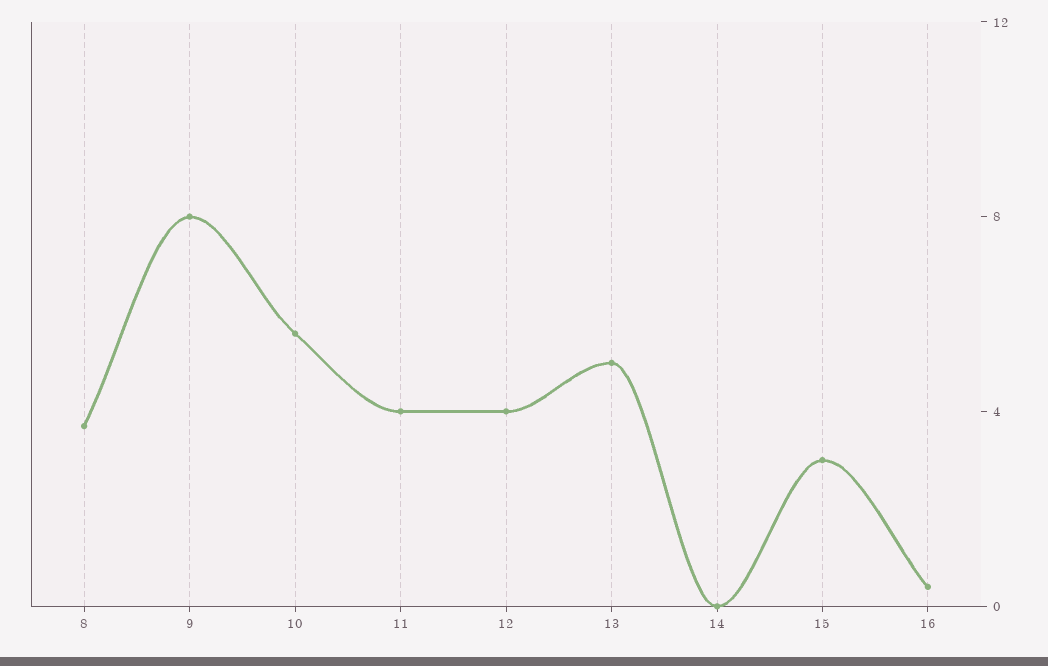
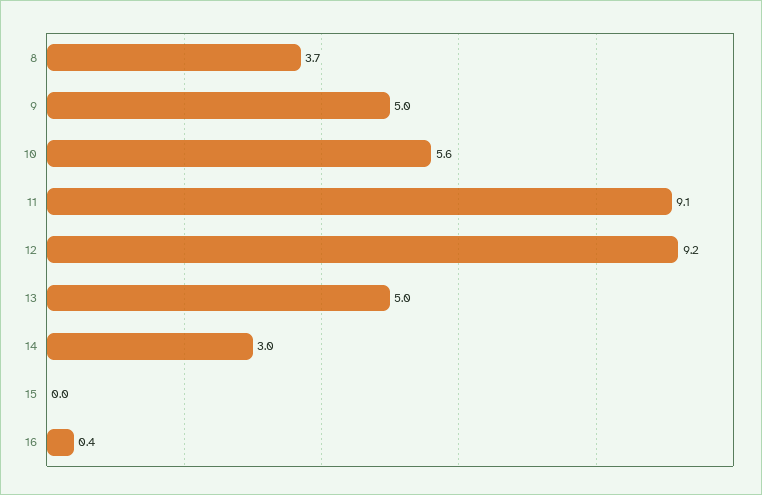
  {
    "8": 3.7,
-   "9": 8,
+   "9": 5,
    "10": 5.6,
-   "11": 4,
+   "11": 9.1,
-   "12": 4,
+   "12": 9.2,
    "13": 5,
-   "14": 0,
+   "14": 3,
-   "15": 3,
+   "15": 0,
    "16": 0.4
  }

